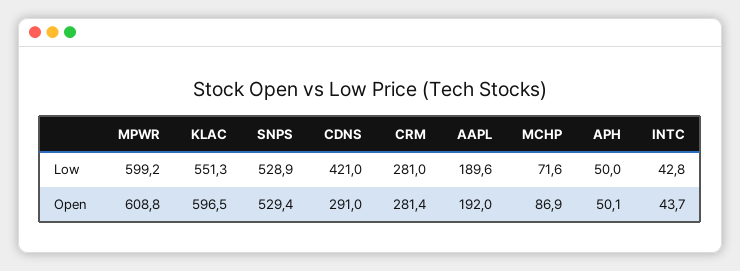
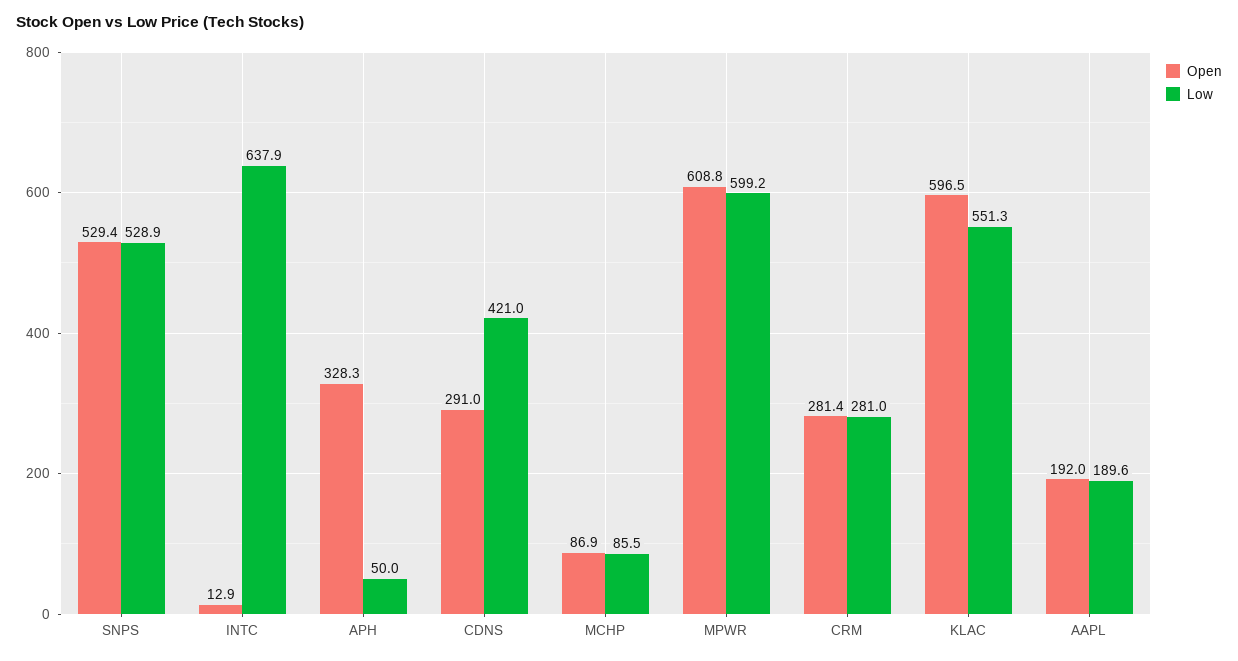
  {
    "Low": {
      "MPWR": 599.2,
      "KLAC": 551.3,
      "SNPS": 528.9,
      "CDNS": 421,
      "CRM": 281,
      "AAPL": 189.6,
-     "MCHP": 71.6,
+     "MCHP": 85.5,
      "APH": 50,
-     "INTC": 42.8
+     "INTC": 637.9
    },
    "Open": {
      "MPWR": 608.8,
      "KLAC": 596.5,
      "SNPS": 529.4,
      "CDNS": 291,
      "CRM": 281.4,
      "AAPL": 192,
      "MCHP": 86.9,
-     "APH": 50.1,
+     "APH": 328.3,
-     "INTC": 43.7
+     "INTC": 12.9
    }
  }

